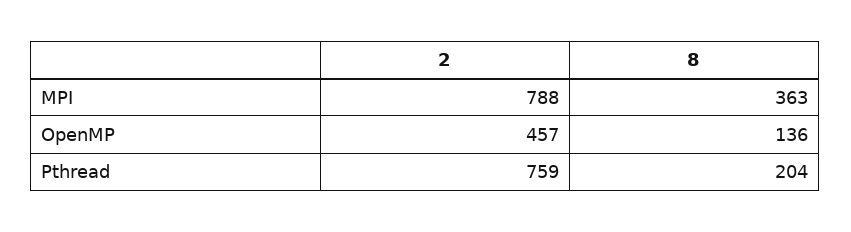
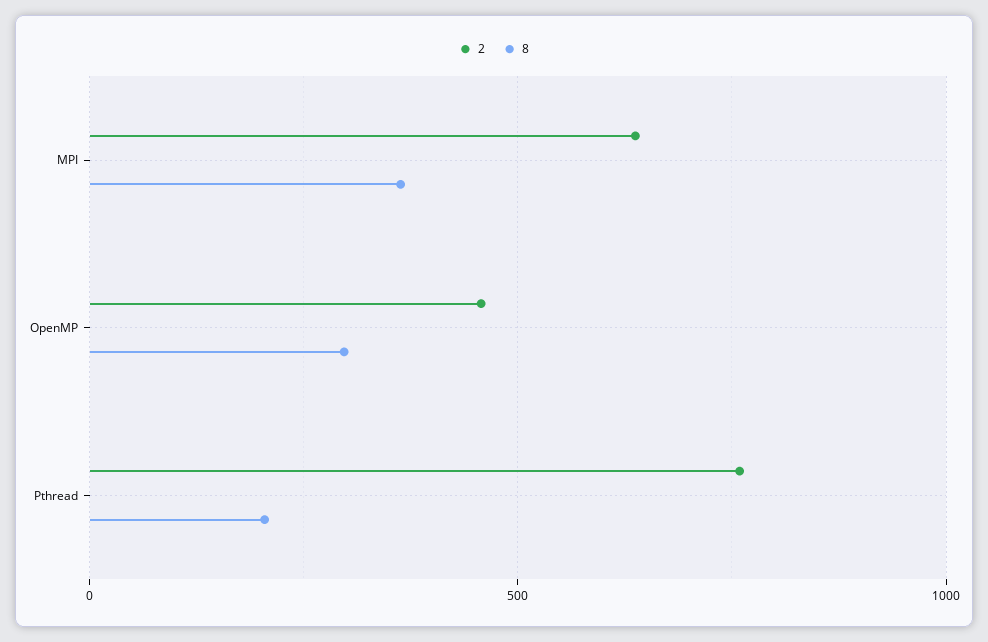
  {
    "2": {
-     "MPI": 788,
+     "MPI": 650,
      "OpenMP": 457,
      "Pthread": 759
    },
    "8": {
      "MPI": 363,
-     "OpenMP": 136,
+     "OpenMP": 300,
      "Pthread": 204
    }
  }

